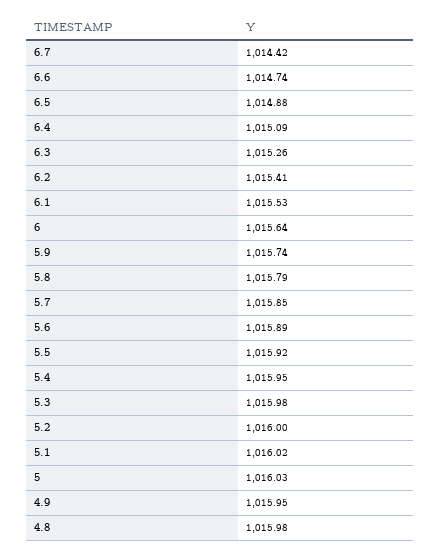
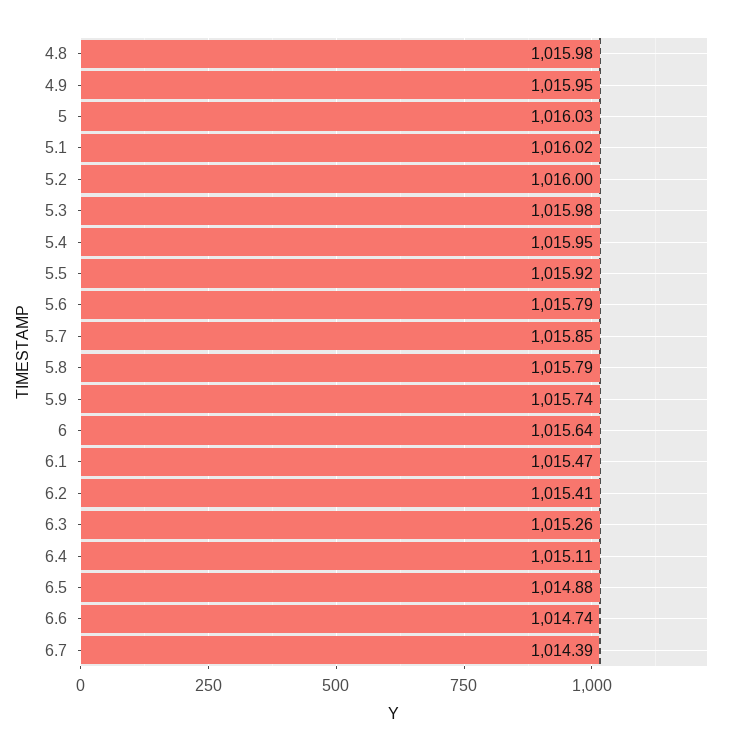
  {
-   "6.7": 1014.42,
+   "6.7": 1014.39,
    "6.6": 1014.74,
    "6.5": 1014.88,
-   "6.4": 1015.09,
+   "6.4": 1015.11,
    "6.3": 1015.26,
    "6.2": 1015.41,
-   "6.1": 1015.53,
+   "6.1": 1015.47,
    "6": 1015.64,
    "5.9": 1015.74,
    "5.8": 1015.79,
    "5.7": 1015.85,
-   "5.6": 1015.89,
+   "5.6": 1015.79,
    "5.5": 1015.92,
    "5.4": 1015.95,
    "5.3": 1015.98,
    "5.2": 1016,
    "5.1": 1016.02,
    "5": 1016.03,
    "4.9": 1015.95,
    "4.8": 1015.98
  }

